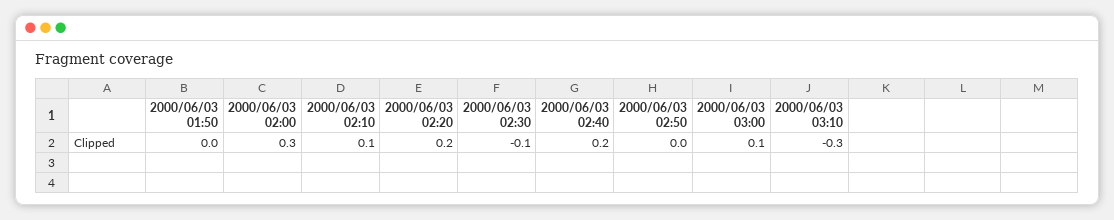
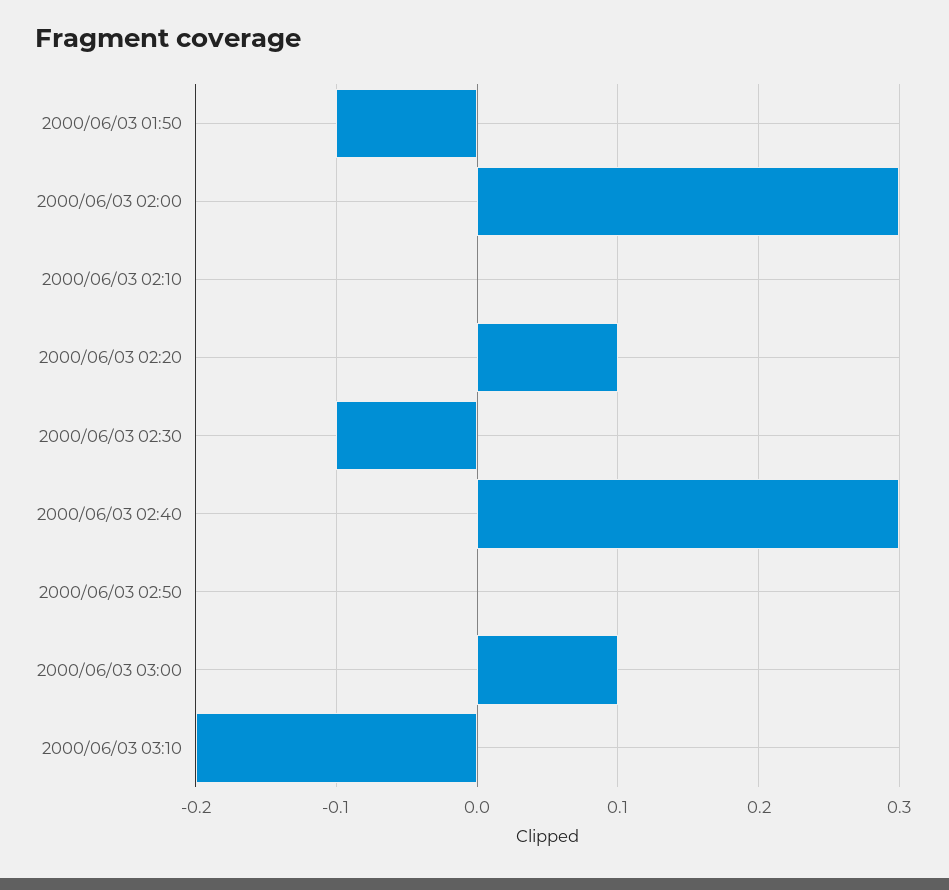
  {
-   "2000/06/03 01:50": 0,
+   "2000/06/03 01:50": -0.1,
    "2000/06/03 02:00": 0.3,
-   "2000/06/03 02:10": 0.1,
+   "2000/06/03 02:10": 0,
-   "2000/06/03 02:20": 0.2,
+   "2000/06/03 02:20": 0.1,
    "2000/06/03 02:30": -0.1,
-   "2000/06/03 02:40": 0.2,
+   "2000/06/03 02:40": 0.3,
    "2000/06/03 02:50": 0,
    "2000/06/03 03:00": 0.1,
-   "2000/06/03 03:10": -0.3
+   "2000/06/03 03:10": -0.2
  }

